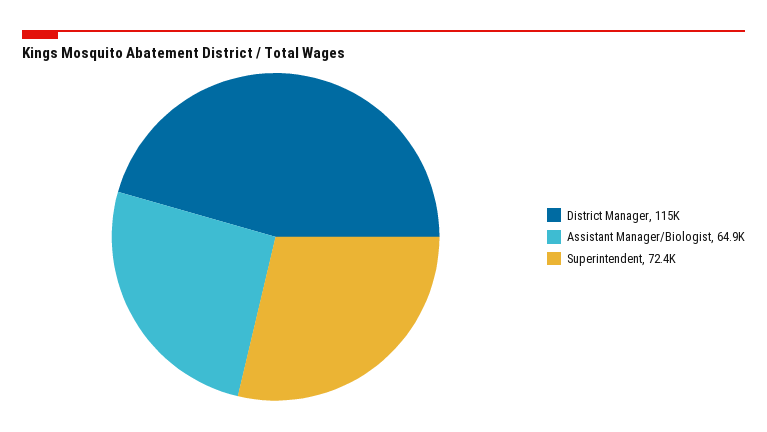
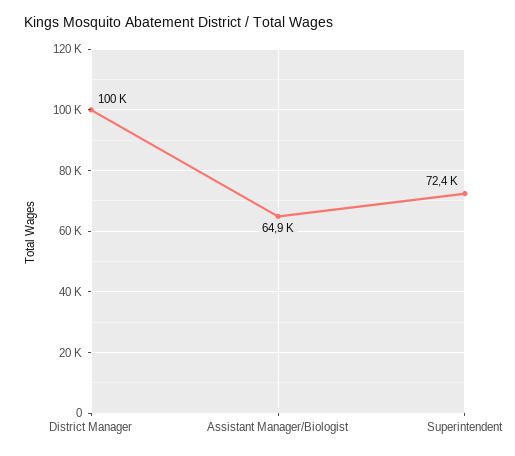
  {
-   "District Manager": 115000,
+   "District Manager": 100000,
    "Assistant Manager/Biologist": 64900,
    "Superintendent": 72400
  }

